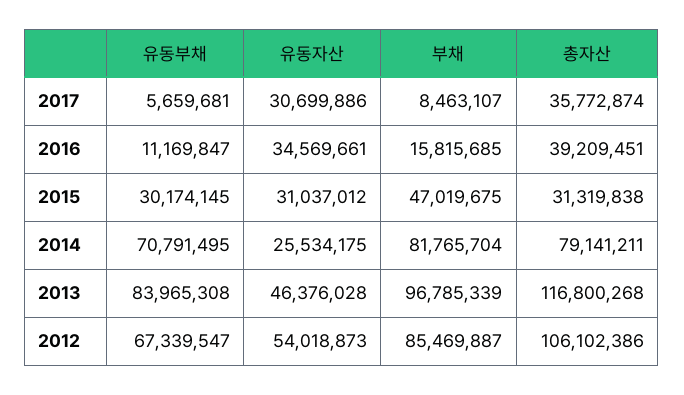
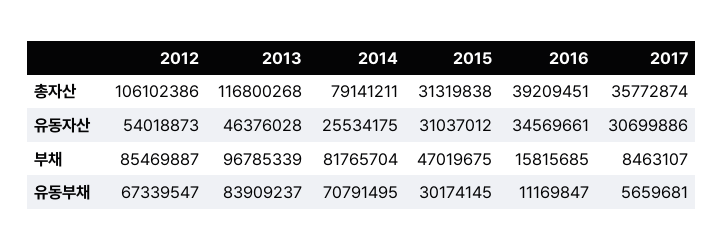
  {
    "유동부채": {
      "2017": 5659681,
      "2016": 11169847,
      "2015": 30174145,
      "2014": 70791495,
-     "2013": 83965308,
+     "2013": 83909237,
      "2012": 67339547
    },
    "유동자산": {
      "2017": 30699886,
      "2016": 34569661,
      "2015": 31037012,
      "2014": 25534175,
      "2013": 46376028,
      "2012": 54018873
    },
    "부채": {
      "2017": 8463107,
      "2016": 15815685,
      "2015": 47019675,
      "2014": 81765704,
      "2013": 96785339,
      "2012": 85469887
    },
    "총자산": {
      "2017": 35772874,
      "2016": 39209451,
      "2015": 31319838,
      "2014": 79141211,
      "2013": 116800268,
      "2012": 106102386
    }
  }

